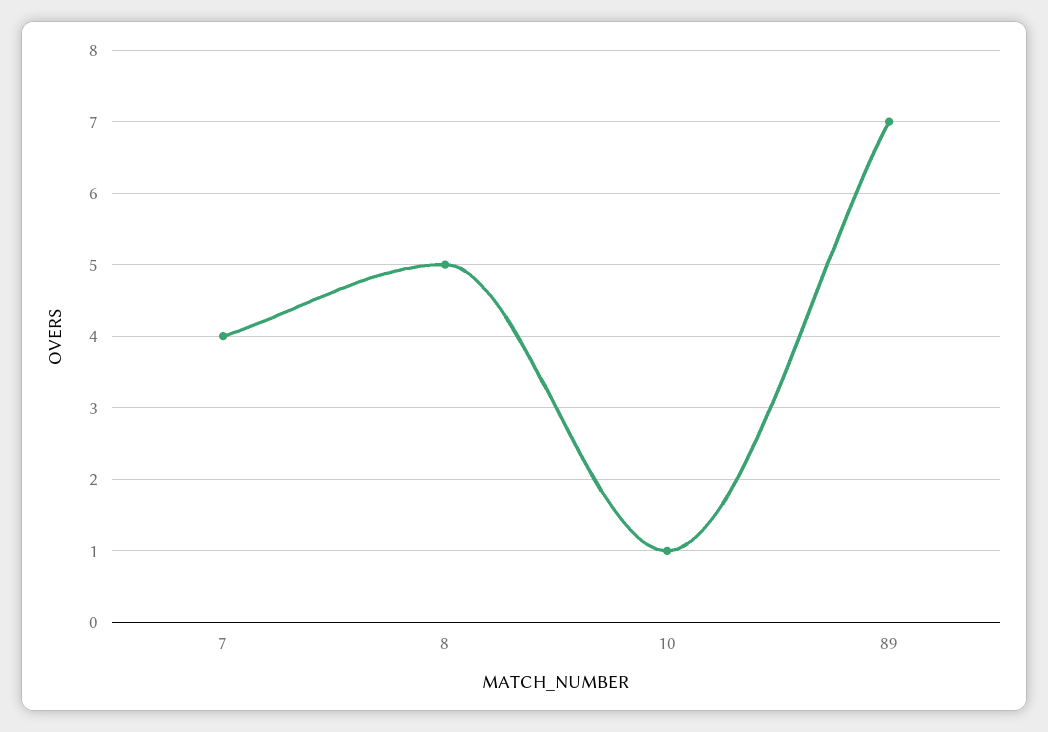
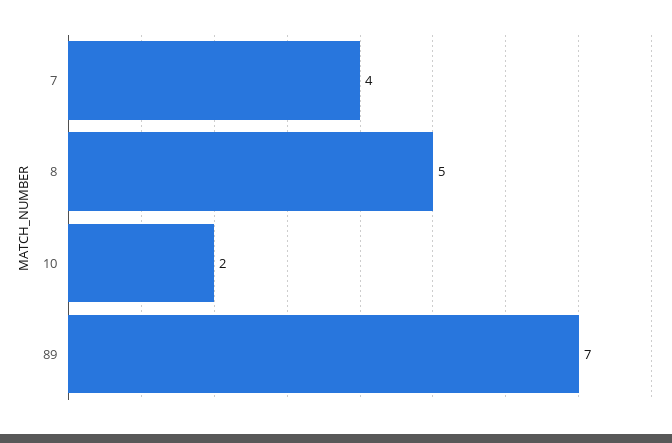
  {
    "7": 4,
    "8": 5,
-   "10": 1,
+   "10": 2,
    "89": 7
  }

